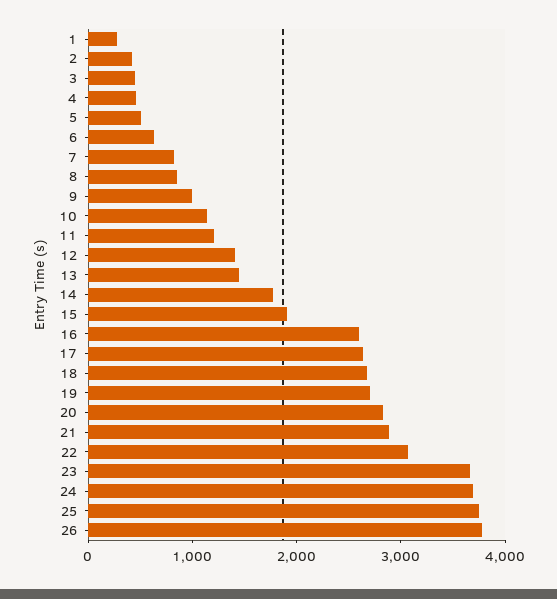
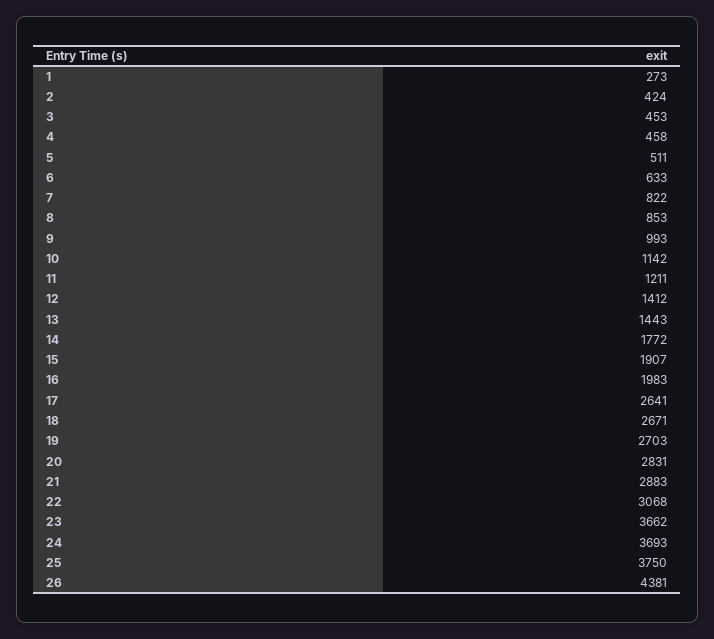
  {
    "1": 273,
    "2": 424,
    "3": 453,
    "4": 458,
    "5": 511,
    "6": 633,
    "7": 822,
    "8": 853,
    "9": 993,
    "10": 1142,
    "11": 1211,
    "12": 1412,
    "13": 1443,
    "14": 1772,
    "15": 1907,
-   "16": 2600,
+   "16": 1983,
    "17": 2641,
    "18": 2671,
    "19": 2703,
    "20": 2831,
    "21": 2883,
    "22": 3068,
    "23": 3662,
    "24": 3693,
    "25": 3750,
-   "26": 3800
+   "26": 4381
  }

